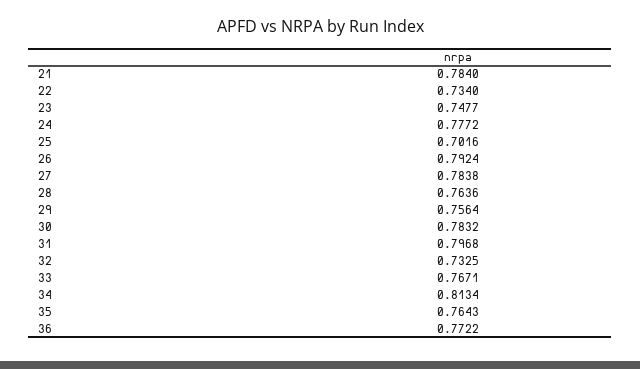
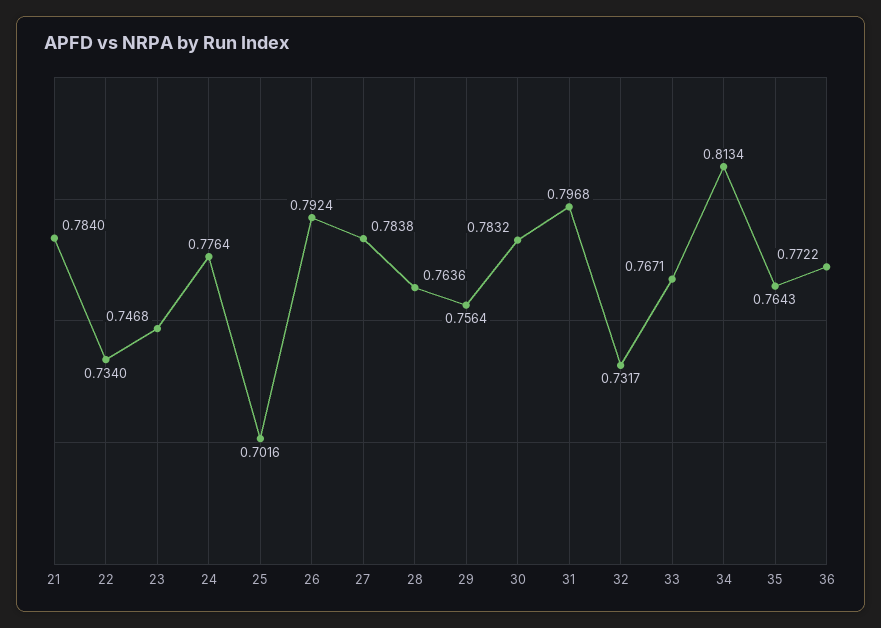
  {
    "21": 0.784,
    "22": 0.734,
-   "23": 0.7477,
+   "23": 0.7468,
-   "24": 0.7772,
+   "24": 0.7764,
    "25": 0.7016,
    "26": 0.7924,
    "27": 0.7838,
    "28": 0.7636,
    "29": 0.7564,
    "30": 0.7832,
    "31": 0.7968,
-   "32": 0.7325,
+   "32": 0.7317,
    "33": 0.7671,
    "34": 0.8134,
    "35": 0.7643,
    "36": 0.7722
  }

